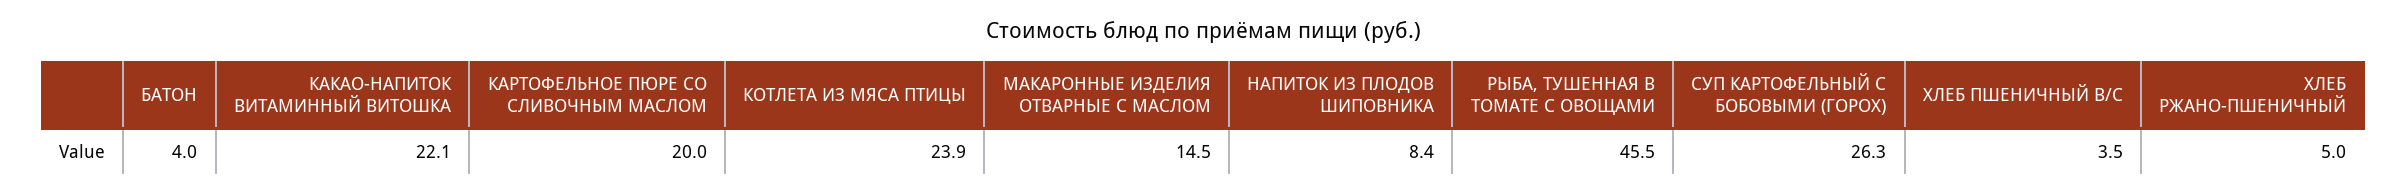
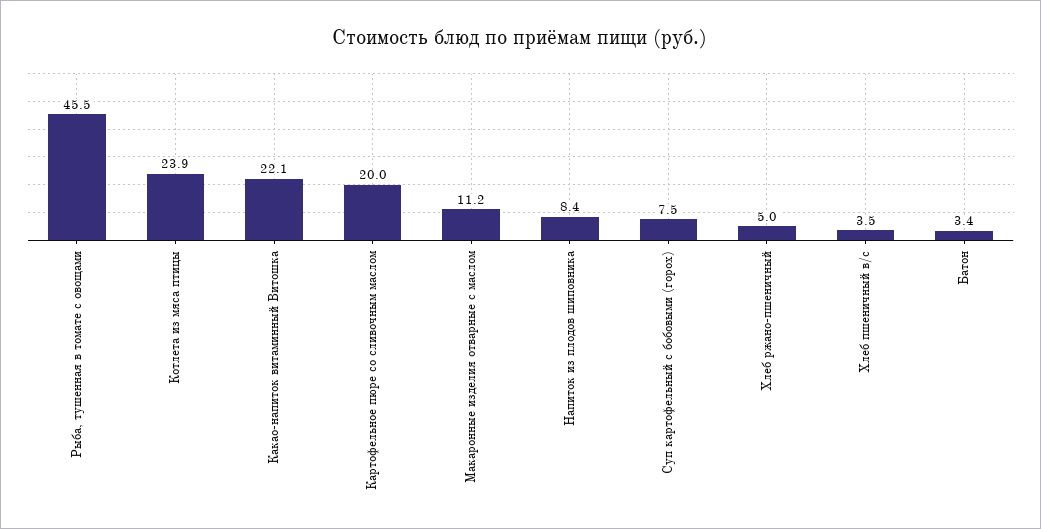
  {
-   "БАТОН": 4,
+   "БАТОН": 3.4,
    "КАКАО-НАПИТОК ВИТАМИННЫЙ ВИТОШКА": 22.1,
    "КАРТОФЕЛЬНОЕ ПЮРЕ СО СЛИВОЧНЫМ МАСЛОМ": 20,
    "КОТЛЕТА ИЗ МЯСА ПТИЦЫ": 23.9,
-   "МАКАРОННЫЕ ИЗДЕЛИЯ ОТВАРНЫЕ С МАСЛОМ": 14.5,
+   "МАКАРОННЫЕ ИЗДЕЛИЯ ОТВАРНЫЕ С МАСЛОМ": 11.2,
    "НАПИТОК ИЗ ПЛОДОВ ШИПОВНИКА": 8.4,
    "РЫБА, ТУШЕННАЯ В ТОМАТЕ С ОВОЩАМИ": 45.5,
-   "СУП КАРТОФЕЛЬНЫЙ С БОБОВЫМИ (ГОРОХ)": 26.3,
+   "СУП КАРТОФЕЛЬНЫЙ С БОБОВЫМИ (ГОРОХ)": 7.5,
    "ХЛЕБ ПШЕНИЧНЫЙ В/С": 3.5,
    "ХЛЕБ РЖАНО-ПШЕНИЧНЫЙ": 5
  }

